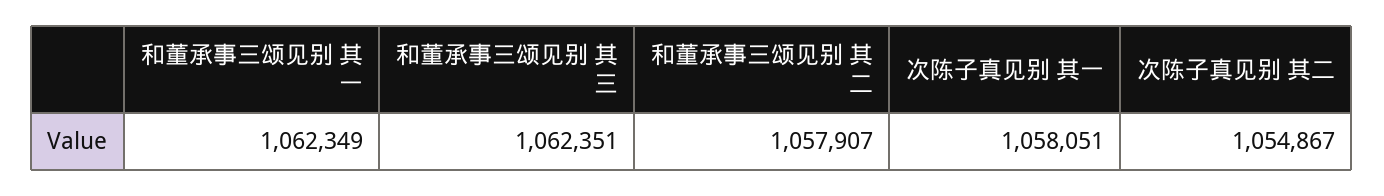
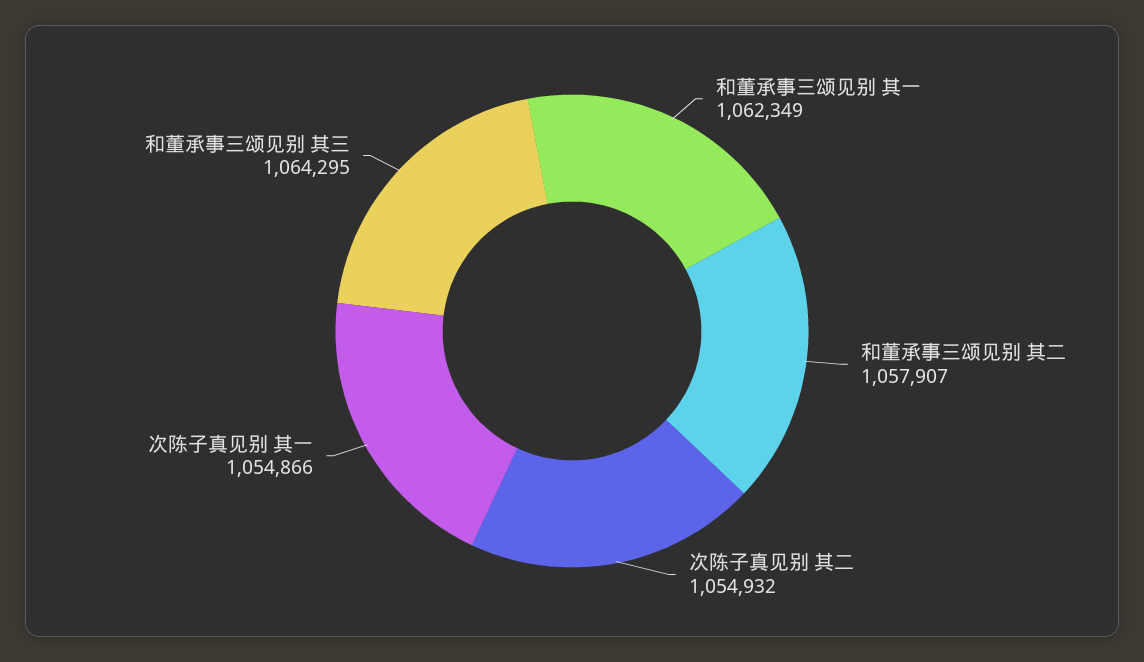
  {
    "和董承事三颂见别 其一": 1062349,
-   "和董承事三颂见别 其三": 1062351,
+   "和董承事三颂见别 其三": 1064295,
    "和董承事三颂见别 其二": 1057907,
-   "次陈子真见别 其一": 1058051,
+   "次陈子真见别 其一": 1054866,
-   "次陈子真见别 其二": 1054867
+   "次陈子真见别 其二": 1054932
  }

